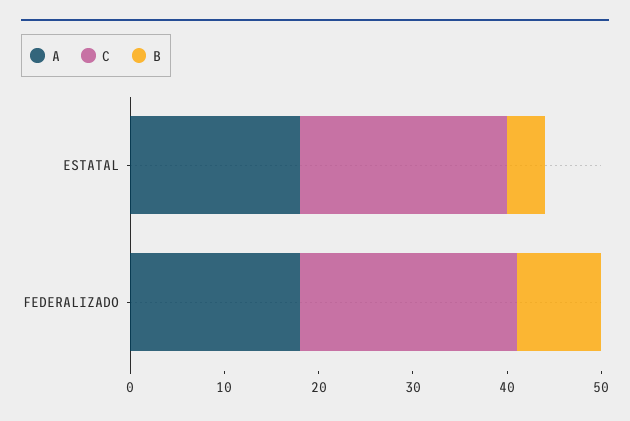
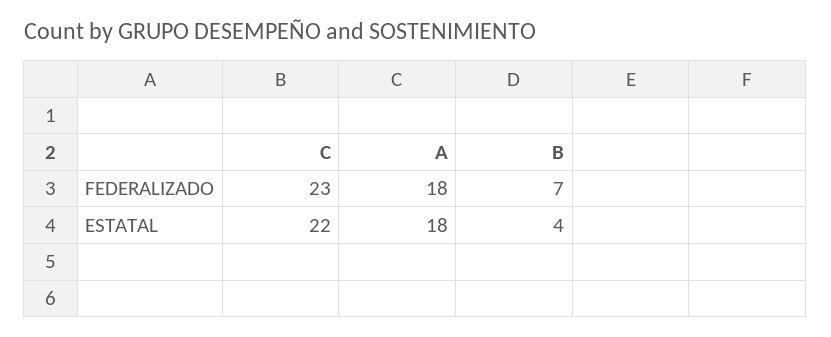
  {
    "A": {
      "ESTATAL": 18,
      "FEDERALIZADO": 18
    },
    "C": {
      "ESTATAL": 22,
      "FEDERALIZADO": 23
    },
    "B": {
      "ESTATAL": 4,
-     "FEDERALIZADO": 9
+     "FEDERALIZADO": 7
    }
  }

